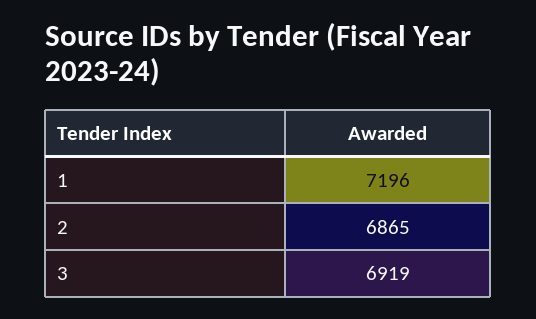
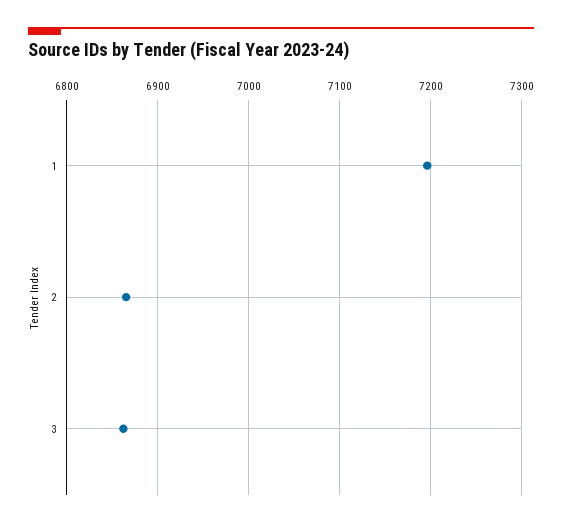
  {
    "1": 7196,
    "2": 6865,
-   "3": 6919
+   "3": 6860
  }

